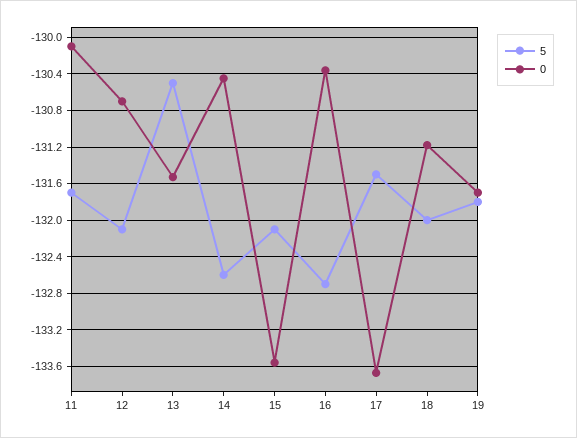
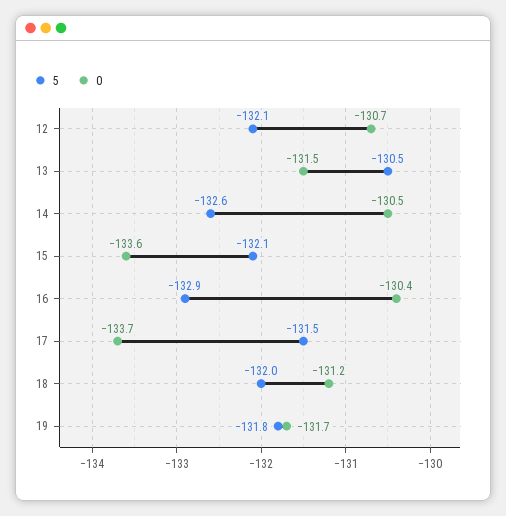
  {
    "5": {
-     "11": -131.7,
      "12": -132.1,
      "13": -130.5,
      "14": -132.6,
      "15": -132.1,
-     "16": -132.7,
+     "16": -132.9,
      "17": -131.5,
      "18": -132,
      "19": -131.8
    },
    "0": {
-     "11": -130.1,
      "12": -130.7,
      "13": -131.5,
      "14": -130.5,
      "15": -133.6,
      "16": -130.4,
      "17": -133.7,
      "18": -131.2,
      "19": -131.7
    }
  }

